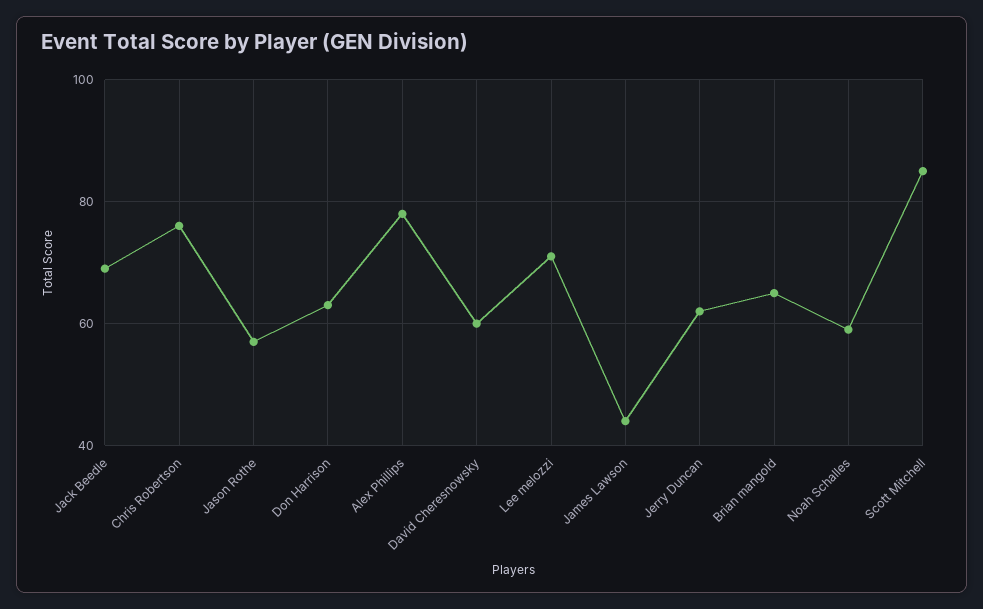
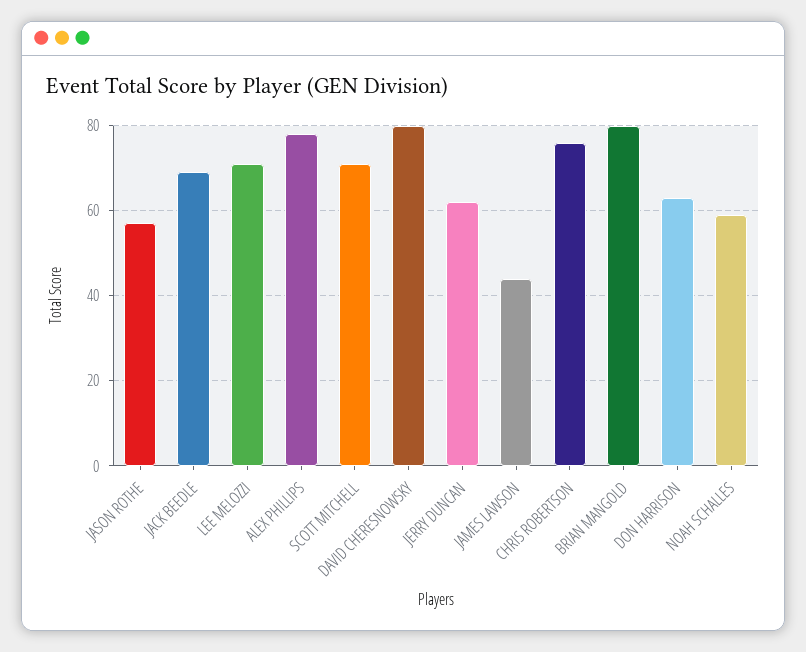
  {
    "Jack Beedle": 70,
    "Chris Robertson": 75,
    "Jason Rothe": 55,
    "Don Harrison": 65,
    "Alex Phillips": 80,
-   "David Cheresnowsky": 60,
+   "David Cheresnowsky": 80,
    "Lee melozzi": 70,
    "James Lawson": 45,
    "Jerry Duncan": 60,
-   "Brian mangold": 65,
+   "Brian mangold": 80,
    "Noah Schalles": 60,
-   "Scott Mitchell": 85
+   "Scott Mitchell": 70
  }

